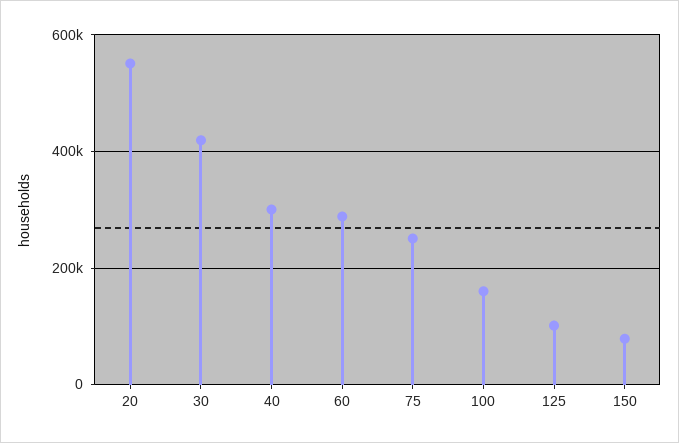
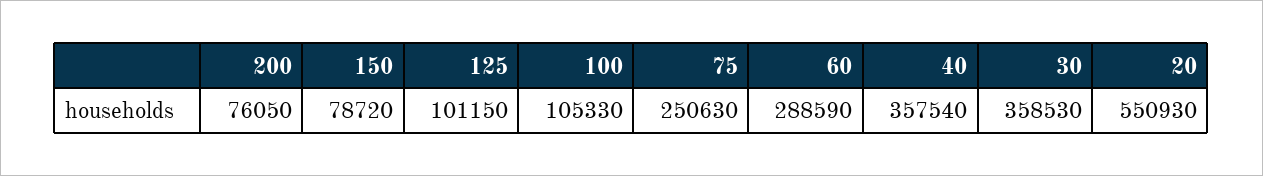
  {
    "20": 550930,
-   "30": 420000,
+   "30": 358530,
-   "40": 300000,
+   "40": 357540,
    "60": 288590,
    "75": 250630,
-   "100": 160000,
+   "100": 105330,
    "125": 101150,
-   "150": 78720
+   "150": 78720,
+   "200": 76050
  }

